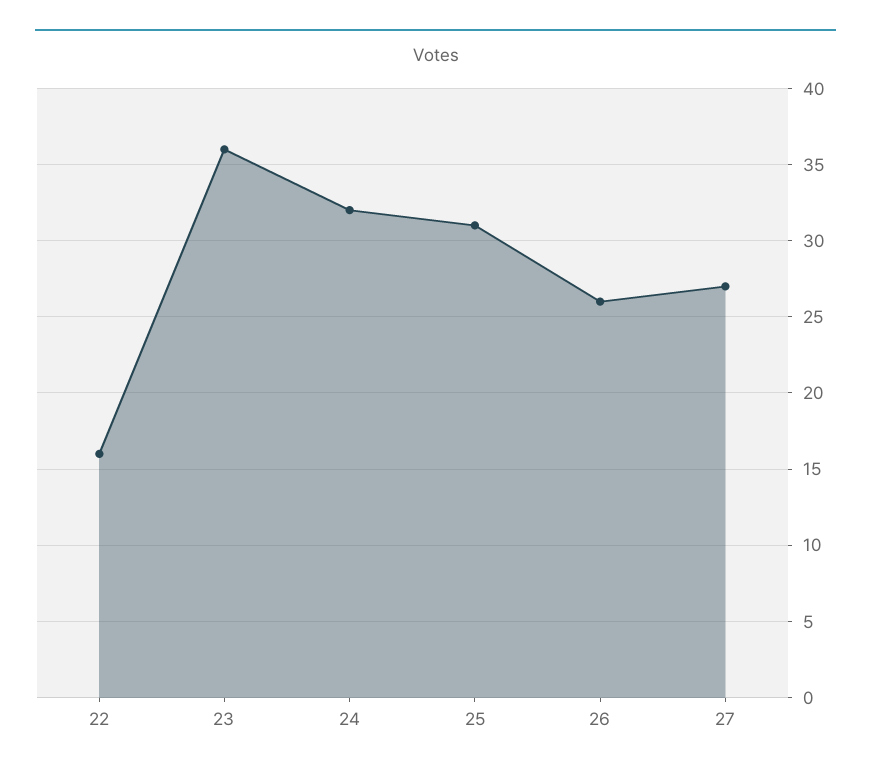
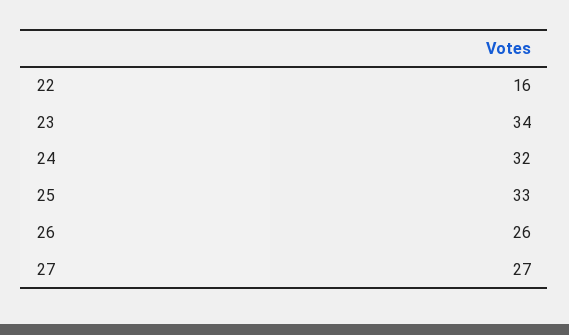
  {
    "22": 16,
-   "23": 36,
+   "23": 34,
    "24": 32,
-   "25": 31,
+   "25": 33,
    "26": 26,
    "27": 27
  }

